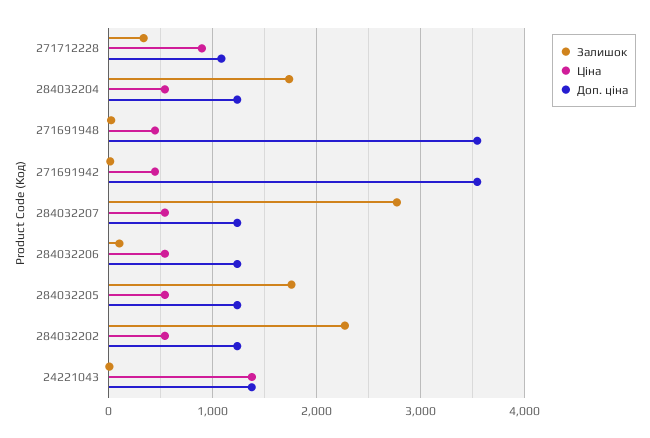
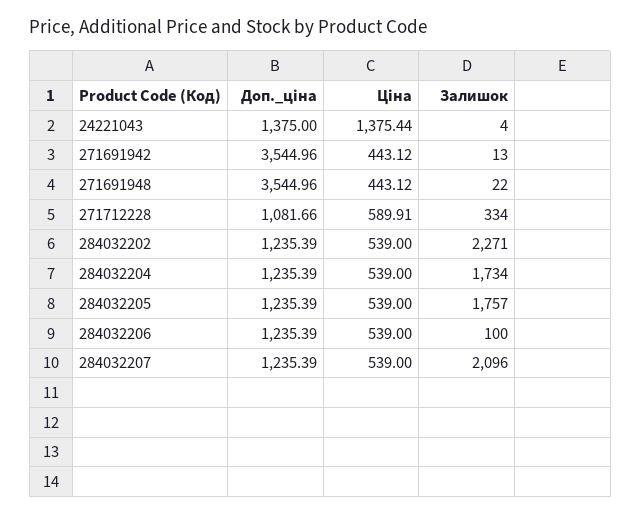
  {
    "Залишок": {
      "271712228": 334,
      "284032204": 1734,
      "271691948": 22,
      "271691942": 13,
-     "284032207": 2800,
+     "284032207": 2096,
      "284032206": 100,
      "284032205": 1757,
      "284032202": 2271,
      "24221043": 4
    },
    "Ціна": {
-     "271712228": 900,
+     "271712228": 589.91,
      "284032204": 539,
      "271691948": 443.12,
      "271691942": 443.12,
      "284032207": 539,
      "284032206": 539,
      "284032205": 539,
      "284032202": 539,
      "24221043": 1375.44
    },
    "Доп. ціна": {
      "271712228": 1081.66,
      "284032204": 1235.39,
      "271691948": 3544.96,
      "271691942": 3544.96,
      "284032207": 1235.39,
      "284032206": 1235.39,
      "284032205": 1235.39,
      "284032202": 1235.39,
      "24221043": 1375
    }
  }

